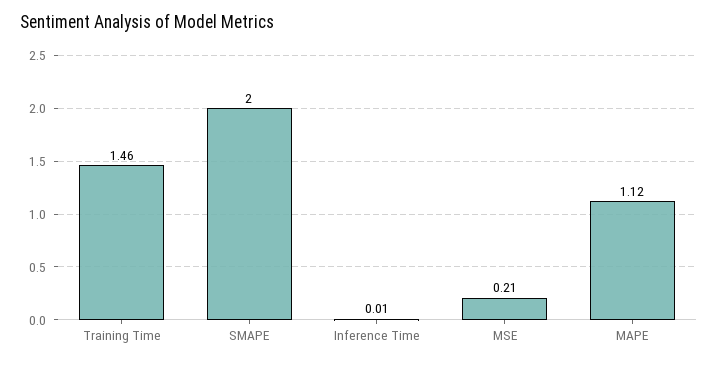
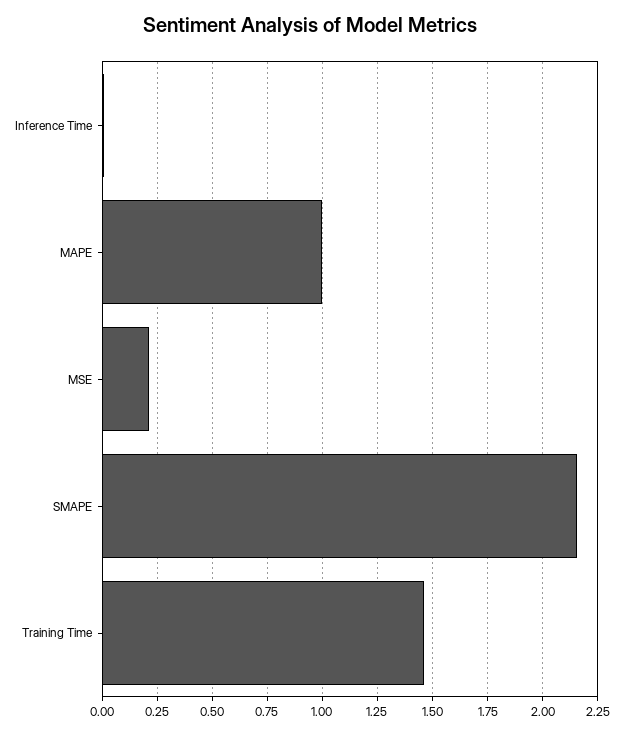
  {
    "Training Time": 1.46,
-   "SMAPE": 2,
+   "SMAPE": 2.15,
    "Inference Time": 0.01,
    "MSE": 0.21,
-   "MAPE": 1.12
+   "MAPE": 1
  }

